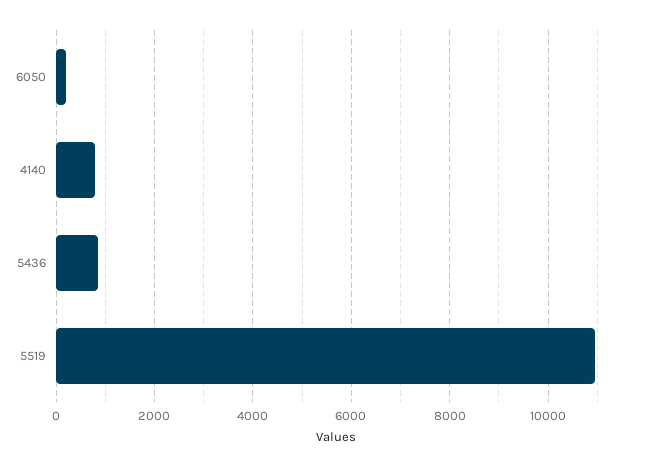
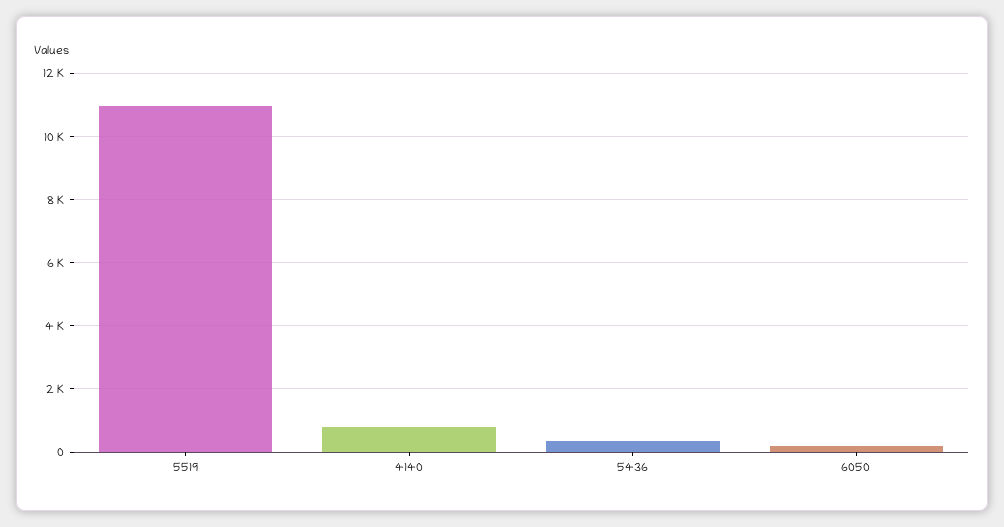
  {
    "6050": 200,
    "4140": 800,
-   "5436": 800,
+   "5436": 400,
    "5519": 11000
  }

